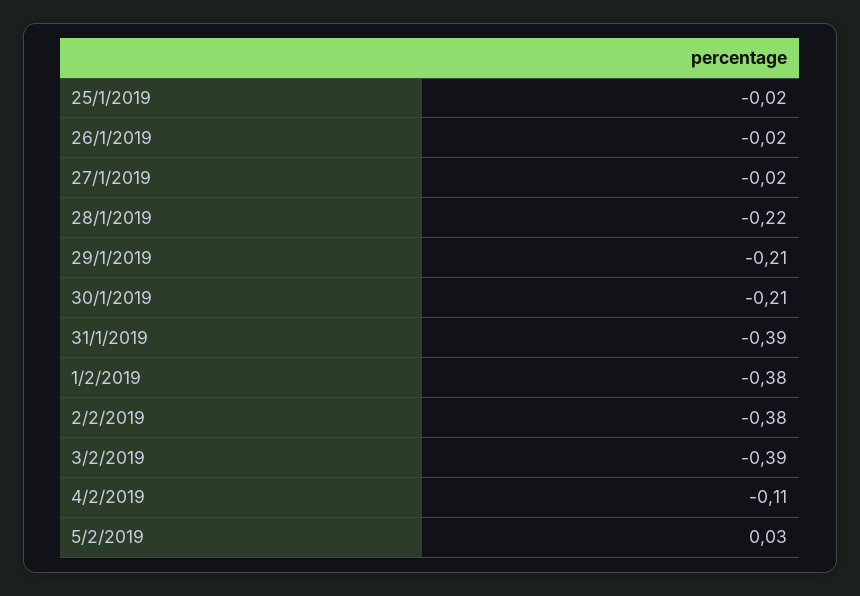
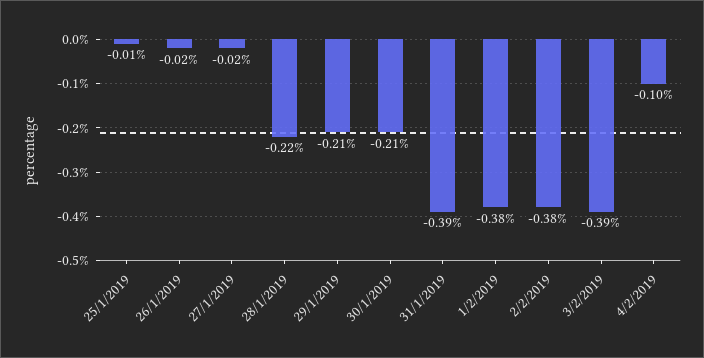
  {
-   "25/1/2019": -0.02,
+   "25/1/2019": -0.01,
    "26/1/2019": -0.02,
    "27/1/2019": -0.02,
    "28/1/2019": -0.22,
    "29/1/2019": -0.21,
    "30/1/2019": -0.21,
    "31/1/2019": -0.39,
    "1/2/2019": -0.38,
    "2/2/2019": -0.38,
    "3/2/2019": -0.39,
-   "4/2/2019": -0.11,
+   "4/2/2019": -0.1
-   "5/2/2019": 0.03
  }

